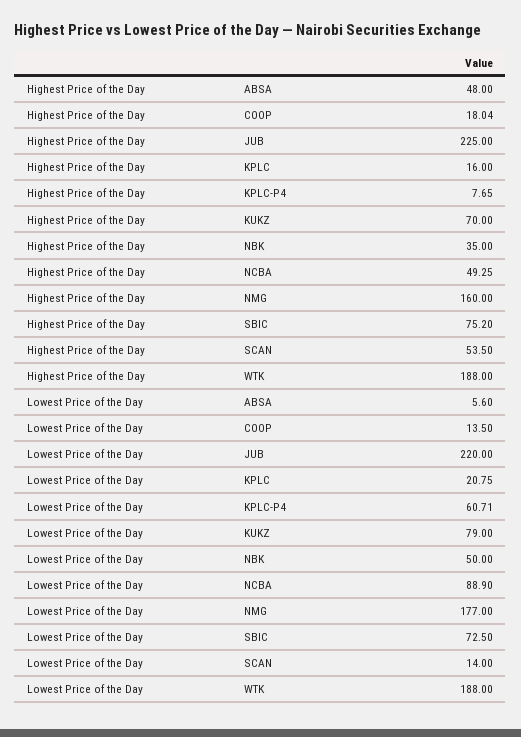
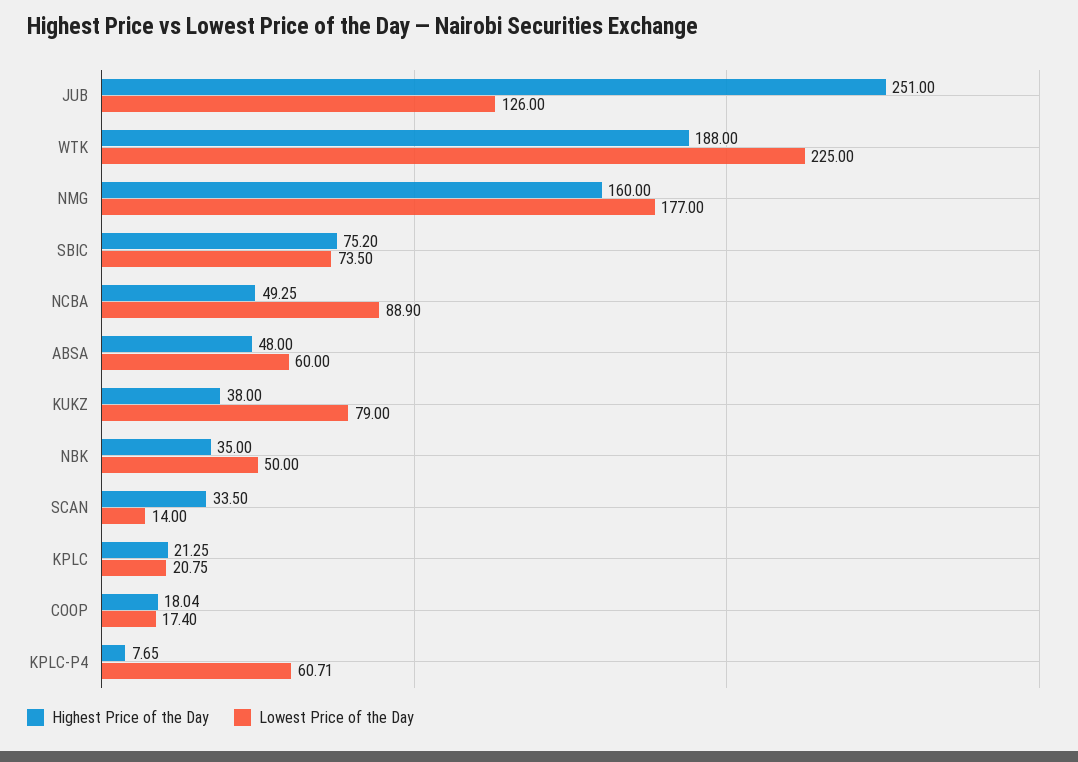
  {
    "Highest Price of the Day": {
      "ABSA": 48,
      "COOP": 18.04,
-     "JUB": 225,
+     "JUB": 251,
-     "KPLC": 16,
+     "KPLC": 21.25,
      "KPLC-P4": 7.65,
-     "KUKZ": 70,
+     "KUKZ": 38,
      "NBK": 35,
      "NCBA": 49.25,
      "NMG": 160,
      "SBIC": 75.2,
-     "SCAN": 53.5,
+     "SCAN": 33.5,
      "WTK": 188
    },
    "Lowest Price of the Day": {
-     "ABSA": 5.6,
+     "ABSA": 60,
-     "COOP": 13.5,
+     "COOP": 17.4,
-     "JUB": 220,
+     "JUB": 126,
      "KPLC": 20.75,
      "KPLC-P4": 60.71,
      "KUKZ": 79,
      "NBK": 50,
      "NCBA": 88.9,
      "NMG": 177,
-     "SBIC": 72.5,
+     "SBIC": 73.5,
      "SCAN": 14,
-     "WTK": 188
+     "WTK": 225
    }
  }

